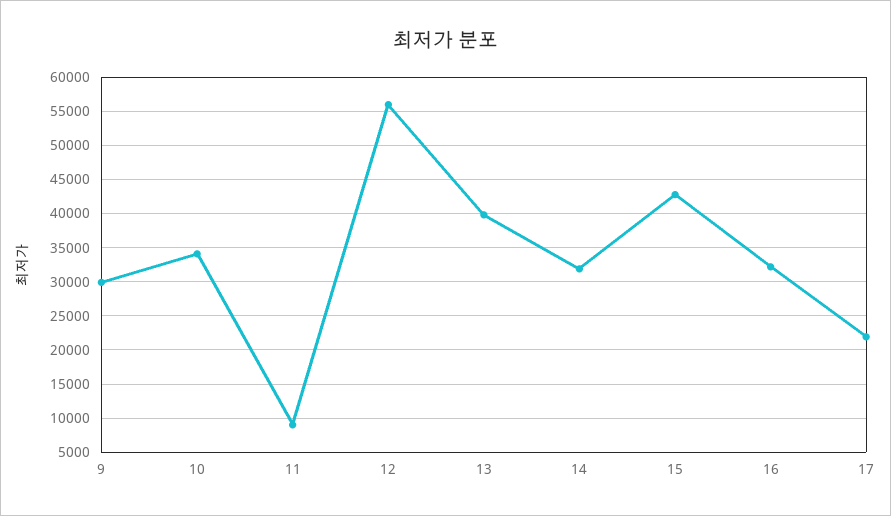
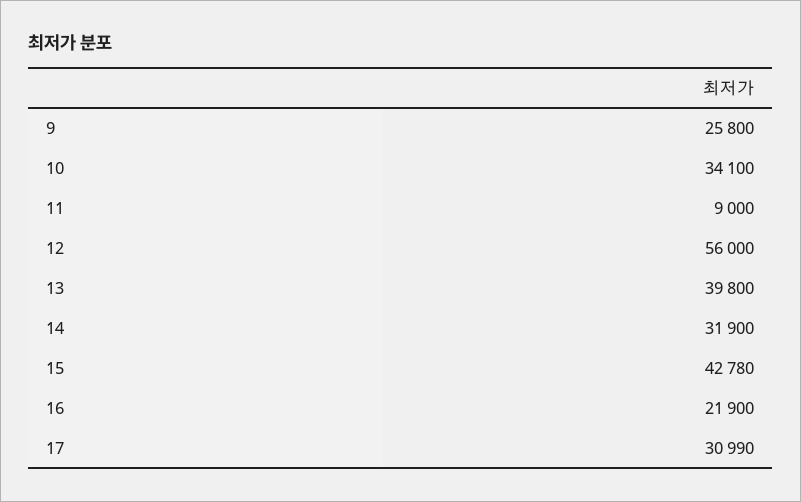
  {
-   "9": 30000,
+   "9": 25800,
    "10": 34100,
    "11": 9000,
    "12": 56000,
    "13": 39800,
    "14": 31900,
    "15": 42780,
-   "16": 32000,
+   "16": 21900,
-   "17": 22000
+   "17": 30990
  }

